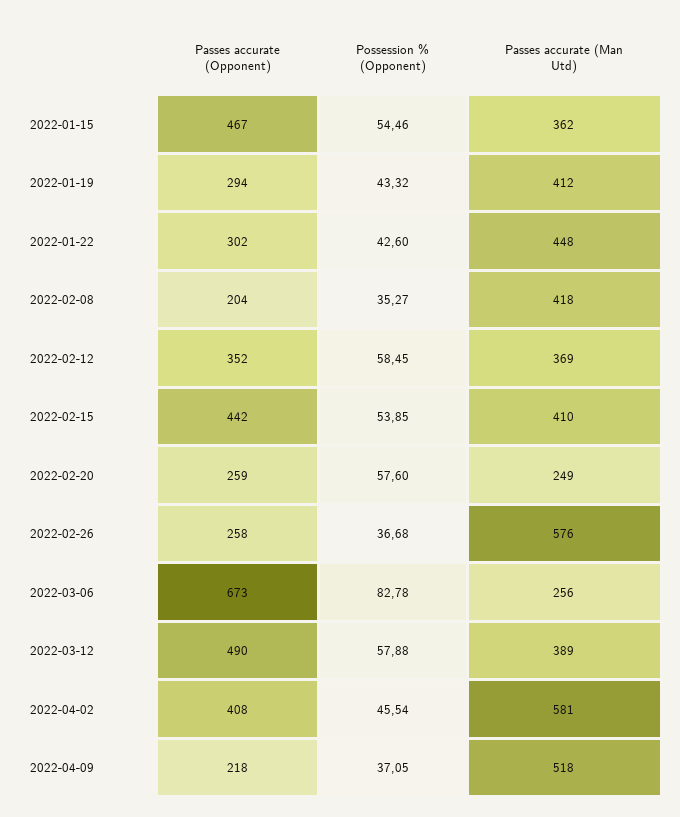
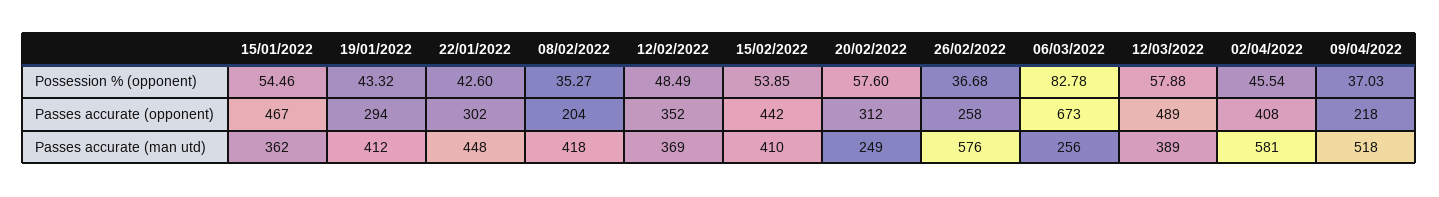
  {
    "Passes accurate (Opponent)": {
      "2022-01-15": 467,
      "2022-01-19": 294,
      "2022-01-22": 302,
      "2022-02-08": 204,
      "2022-02-12": 352,
      "2022-02-15": 442,
-     "2022-02-20": 259,
+     "2022-02-20": 312,
      "2022-02-26": 258,
      "2022-03-06": 673,
-     "2022-03-12": 490,
+     "2022-03-12": 489,
      "2022-04-02": 408,
      "2022-04-09": 218
    },
    "Possession % (Opponent)": {
      "2022-01-15": 54.46,
      "2022-01-19": 43.32,
      "2022-01-22": 42.6,
      "2022-02-08": 35.27,
-     "2022-02-12": 58.45,
+     "2022-02-12": 48.49,
      "2022-02-15": 53.85,
      "2022-02-20": 57.6,
      "2022-02-26": 36.68,
      "2022-03-06": 82.78,
      "2022-03-12": 57.88,
      "2022-04-02": 45.54,
-     "2022-04-09": 37.05
+     "2022-04-09": 37.03
    },
    "Passes accurate (Man Utd)": {
      "2022-01-15": 362,
      "2022-01-19": 412,
      "2022-01-22": 448,
      "2022-02-08": 418,
      "2022-02-12": 369,
      "2022-02-15": 410,
      "2022-02-20": 249,
      "2022-02-26": 576,
      "2022-03-06": 256,
      "2022-03-12": 389,
      "2022-04-02": 581,
      "2022-04-09": 518
    }
  }

